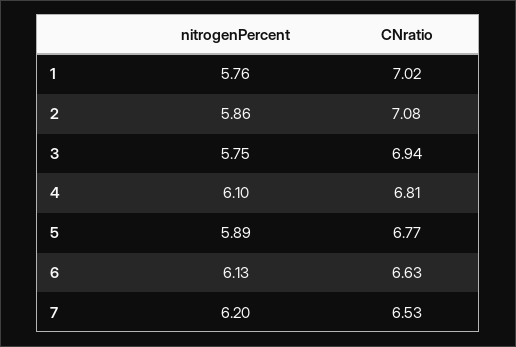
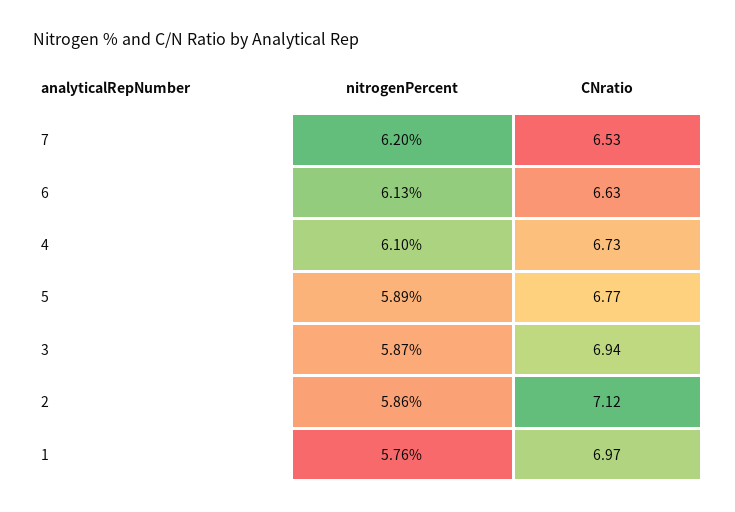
  {
    "nitrogenPercent": {
      "1": 5.76,
      "2": 5.86,
-     "3": 5.75,
+     "3": 5.87,
      "4": 6.1,
      "5": 5.89,
      "6": 6.13,
      "7": 6.2
    },
    "CNratio": {
-     "1": 7.02,
+     "1": 6.97,
-     "2": 7.08,
+     "2": 7.12,
      "3": 6.94,
-     "4": 6.81,
+     "4": 6.73,
      "5": 6.77,
      "6": 6.63,
      "7": 6.53
    }
  }

